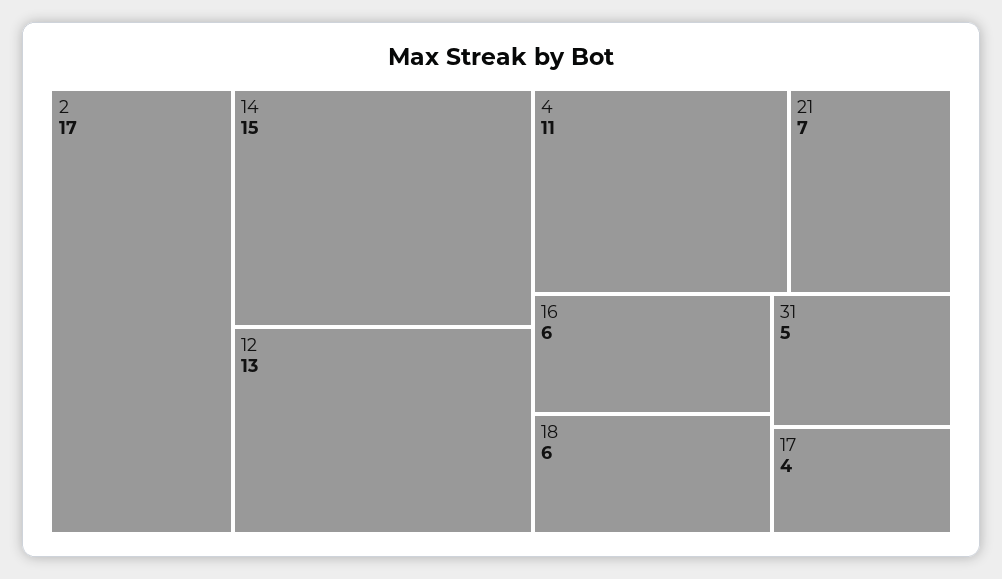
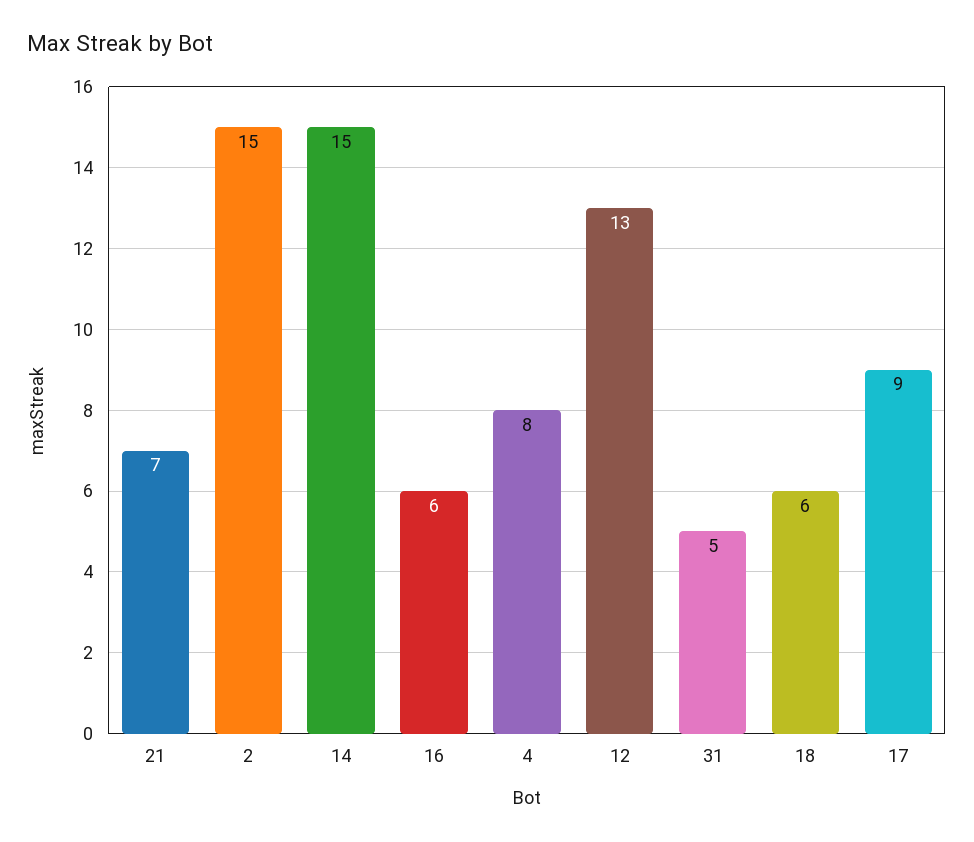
  {
-   "2": 17,
+   "2": 15,
    "14": 15,
    "12": 13,
-   "4": 11,
+   "4": 8,
    "21": 7,
    "16": 6,
    "18": 6,
    "31": 5,
-   "17": 4
+   "17": 9
  }

